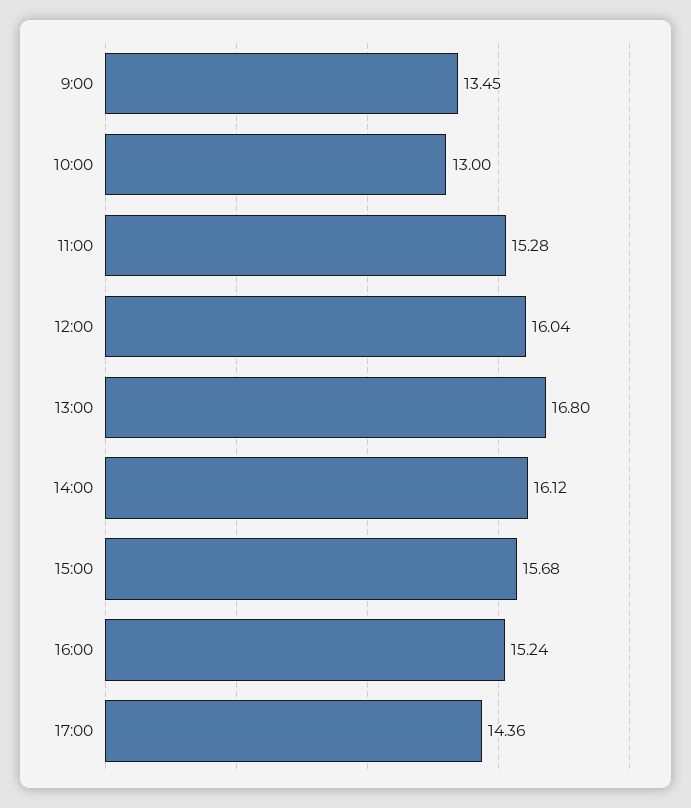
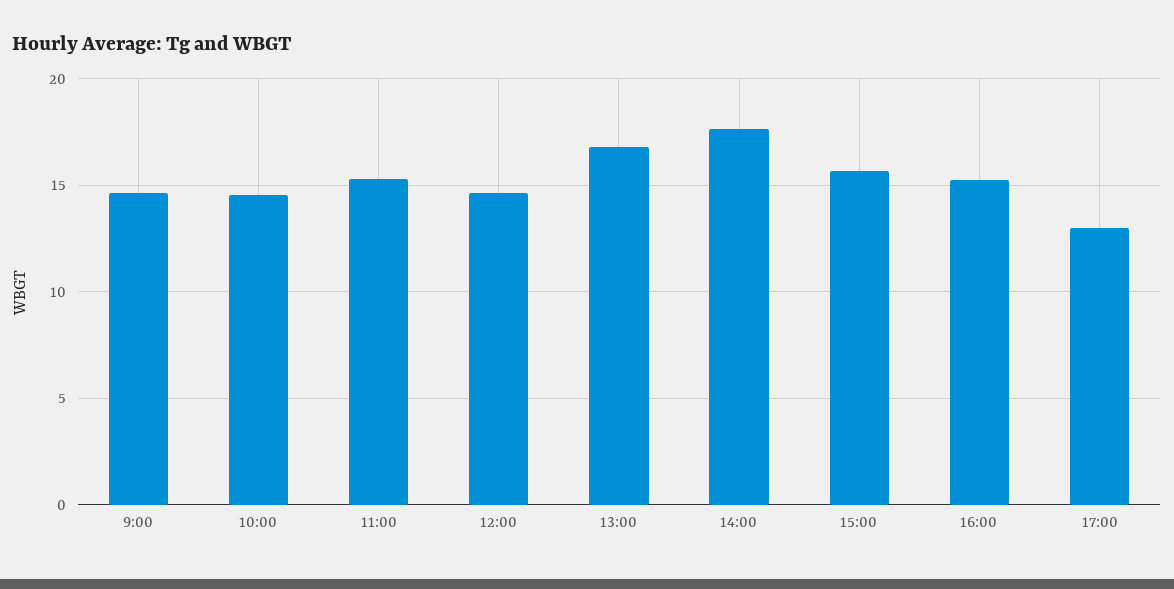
  {
-   "9:00": 13.45,
+   "9:00": 14.5,
-   "10:00": 13,
+   "10:00": 14.5,
    "11:00": 15.28,
-   "12:00": 16.04,
+   "12:00": 14.5,
    "13:00": 16.8,
-   "14:00": 16.12,
+   "14:00": 17.5,
    "15:00": 15.68,
    "16:00": 15.24,
-   "17:00": 14.36
+   "17:00": 13
  }

